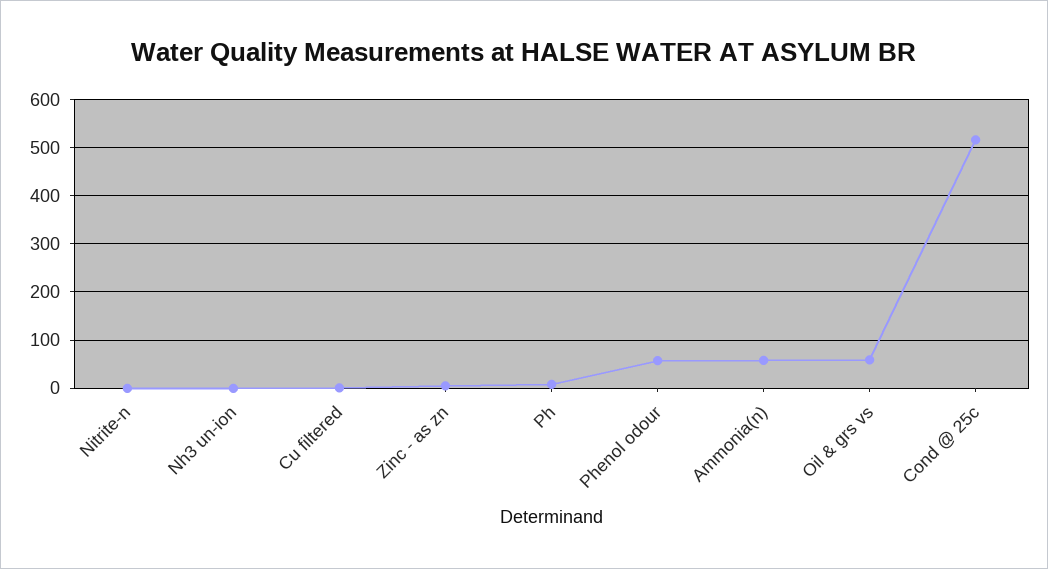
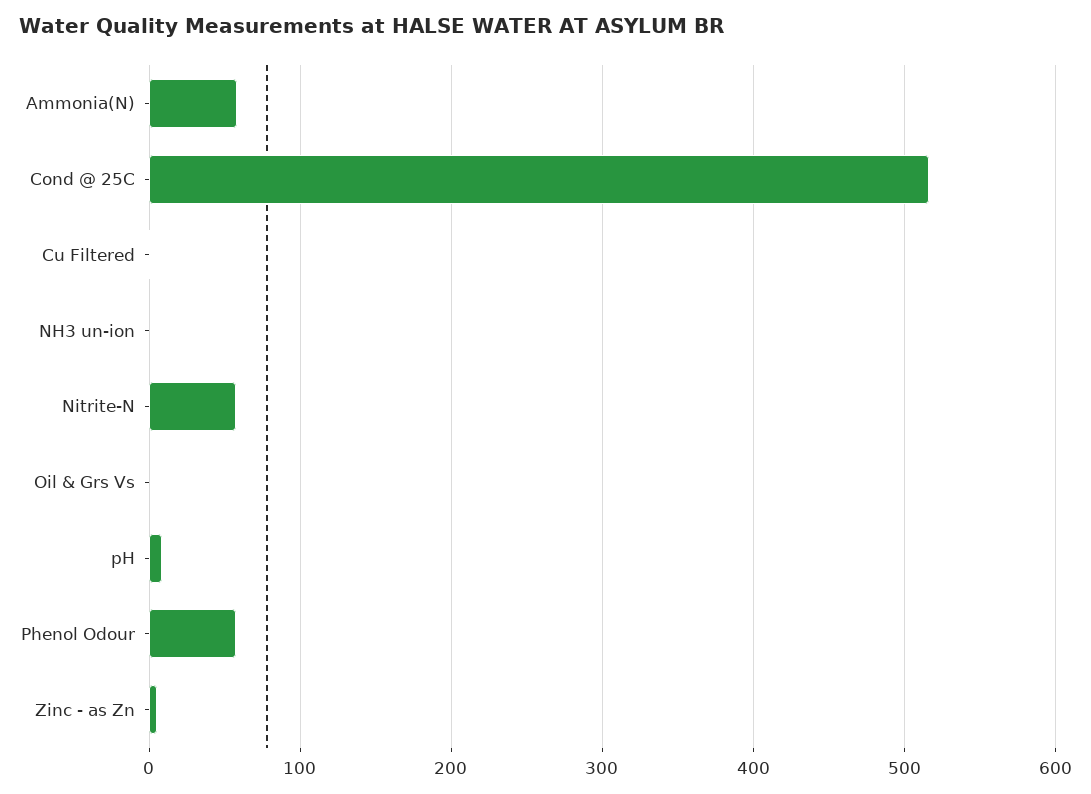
  {
-   "Nitrite-n": 0,
+   "Nitrite-n": 60,
    "Nh3 un-ion": 0,
    "Cu filtered": 0,
    "Zinc - as zn": 10,
    "Ph": 10,
    "Phenol odour": 60,
    "Ammonia(n)": 60,
-   "Oil & grs vs": 60,
+   "Oil & grs vs": 0,
    "Cond @ 25c": 520
  }

